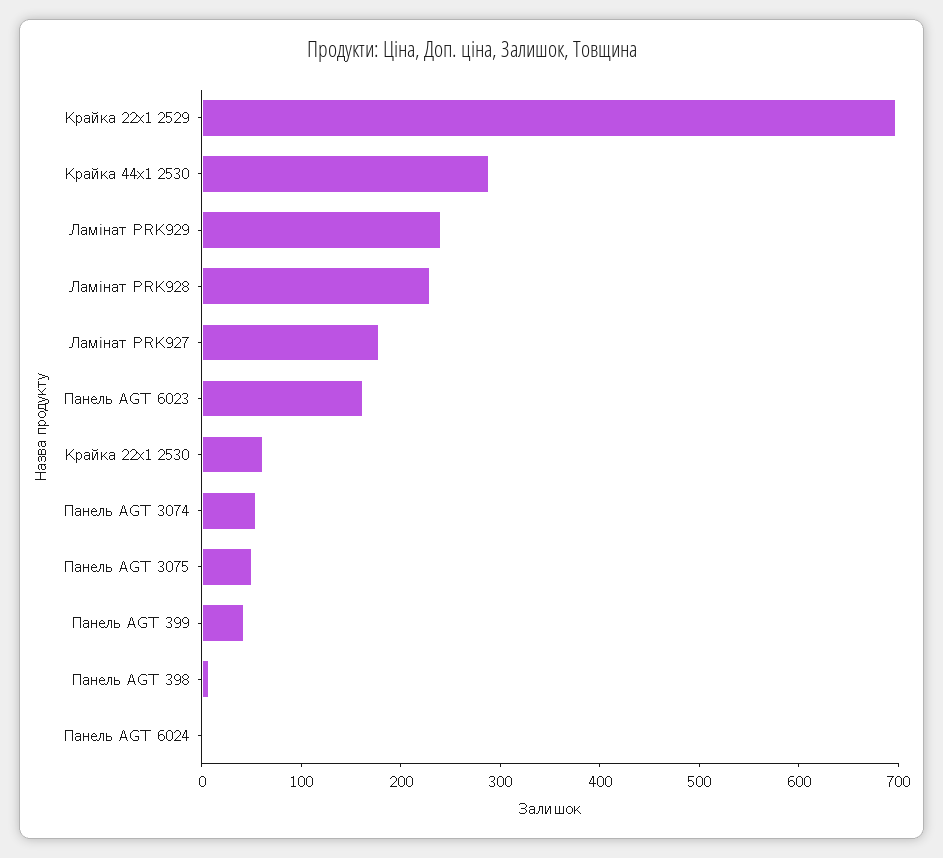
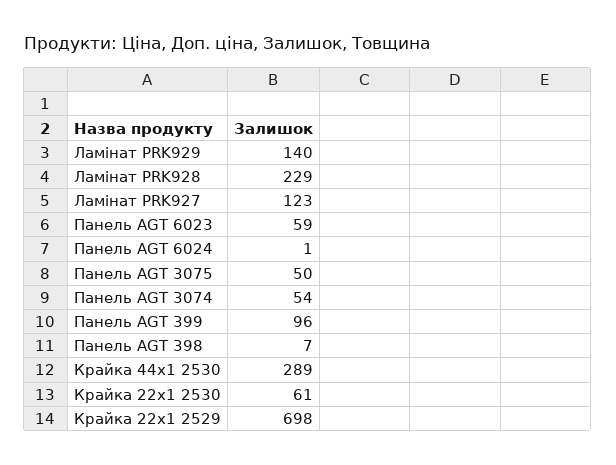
  {
    "Крайка 22x1 2529": 698,
    "Крайка 44x1 2530": 289,
-   "Ламінат PRK929": 240,
+   "Ламінат PRK929": 140,
    "Ламінат PRK928": 229,
-   "Ламінат PRK927": 180,
+   "Ламінат PRK927": 123,
-   "Панель AGT 6023": 160,
+   "Панель AGT 6023": 59,
    "Крайка 22x1 2530": 61,
    "Панель AGT 3074": 54,
    "Панель AGT 3075": 50,
-   "Панель AGT 399": 40,
+   "Панель AGT 399": 96,
    "Панель AGT 398": 7,
    "Панель AGT 6024": 1
  }

